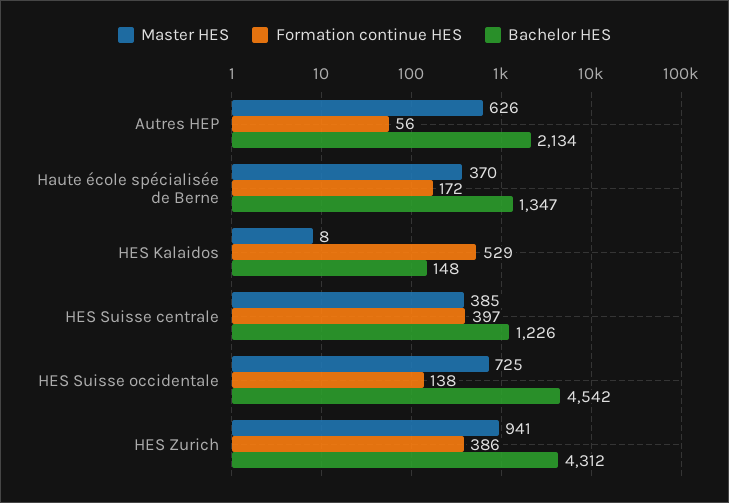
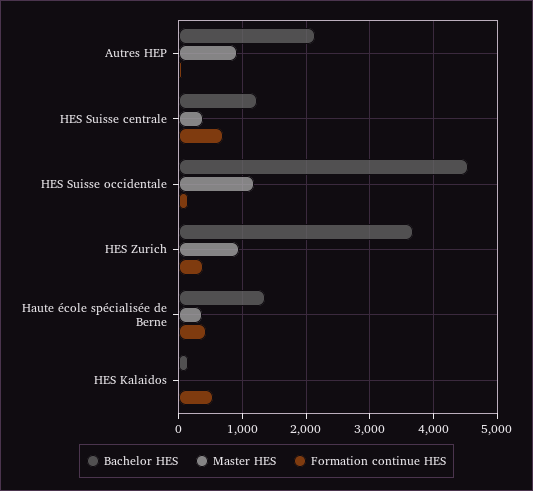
  {
    "Master HES": {
-     "Autres HEP": 626,
+     "Autres HEP": 900,
      "Haute école spécialisée de Berne": 370,
      "HES Kalaidos": 8,
      "HES Suisse centrale": 385,
-     "HES Suisse occidentale": 725,
+     "HES Suisse occidentale": 1200,
      "HES Zurich": 941
    },
    "Formation continue HES": {
      "Autres HEP": 56,
-     "Haute école spécialisée de Berne": 172,
+     "Haute école spécialisée de Berne": 400,
      "HES Kalaidos": 529,
-     "HES Suisse centrale": 397,
+     "HES Suisse centrale": 700,
      "HES Suisse occidentale": 138,
      "HES Zurich": 386
    },
    "Bachelor HES": {
      "Autres HEP": 2134,
      "Haute école spécialisée de Berne": 1347,
      "HES Kalaidos": 148,
      "HES Suisse centrale": 1226,
      "HES Suisse occidentale": 4542,
-     "HES Zurich": 4312
+     "HES Zurich": 3700
    }
  }

